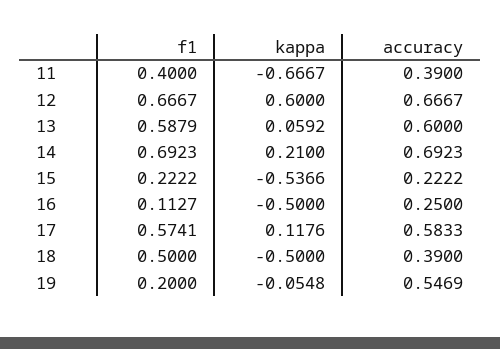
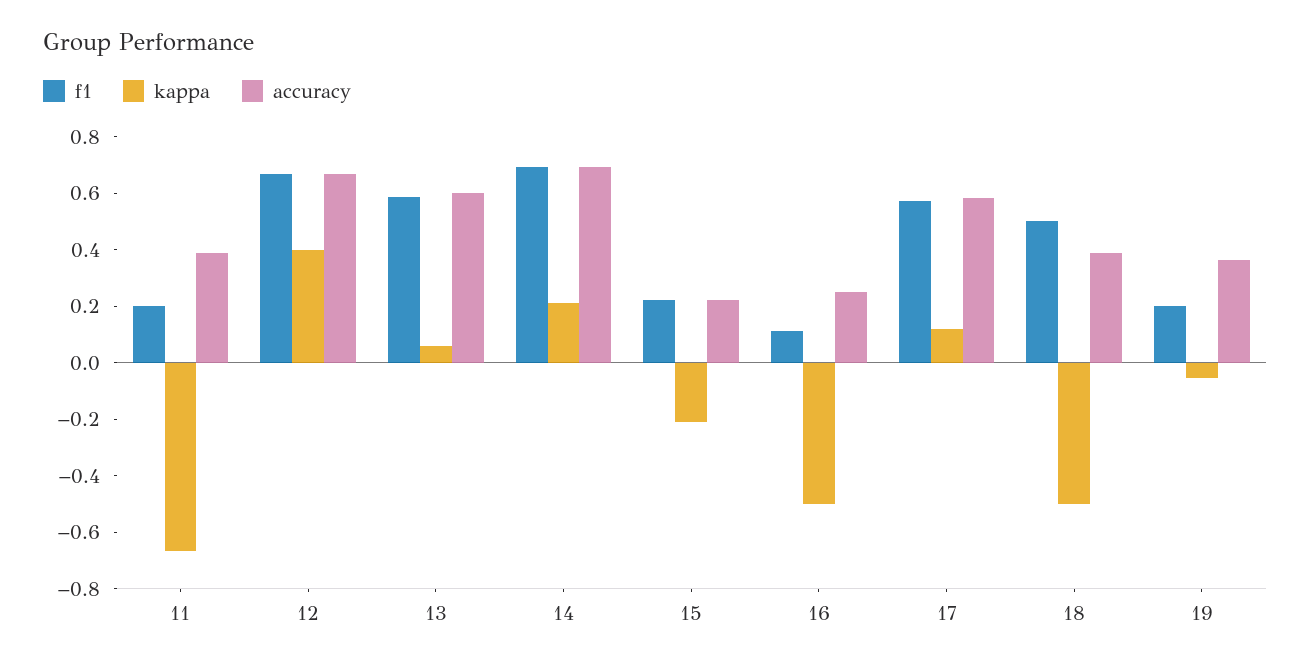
  {
    "f1": {
-     "11": 0.4,
+     "11": 0.2,
      "12": 0.6667,
      "13": 0.5879,
      "14": 0.6923,
      "15": 0.2222,
      "16": 0.1127,
      "17": 0.5741,
      "18": 0.5,
      "19": 0.2
    },
    "kappa": {
      "11": -0.6667,
-     "12": 0.6,
+     "12": 0.4,
      "13": 0.0592,
      "14": 0.21,
-     "15": -0.5366,
+     "15": -0.2,
      "16": -0.5,
      "17": 0.1176,
      "18": -0.5,
      "19": -0.0548
    },
    "accuracy": {
      "11": 0.39,
      "12": 0.6667,
      "13": 0.6,
      "14": 0.6923,
      "15": 0.2222,
      "16": 0.25,
      "17": 0.5833,
      "18": 0.39,
-     "19": 0.5469
+     "19": 0.35
    }
  }

